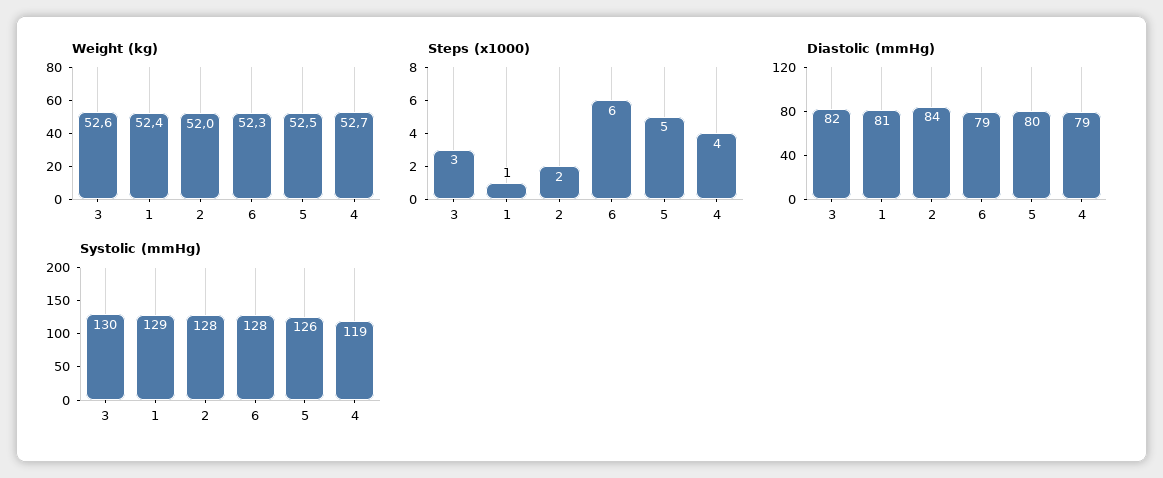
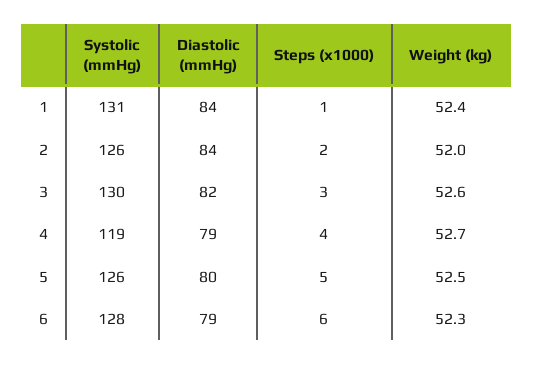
  {
    "Weight (kg)": {
      "3": 52.6,
      "1": 52.4,
      "2": 52,
      "6": 52.3,
      "5": 52.5,
      "4": 52.7
    },
    "Steps (x1000)": {
      "3": 3,
      "1": 1,
      "2": 2,
      "6": 6,
      "5": 5,
      "4": 4
    },
    "Diastolic (mmHg)": {
      "3": 82,
-     "1": 81,
+     "1": 84,
      "2": 84,
      "6": 79,
      "5": 80,
      "4": 79
    },
    "Systolic (mmHg)": {
      "3": 130,
-     "1": 129,
+     "1": 131,
-     "2": 128,
+     "2": 126,
      "6": 128,
      "5": 126,
      "4": 119
    }
  }

